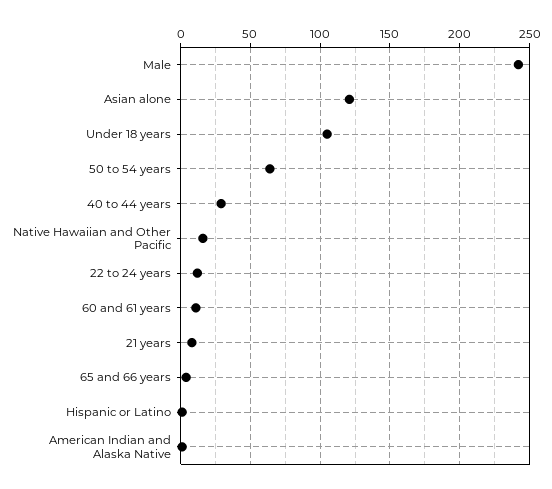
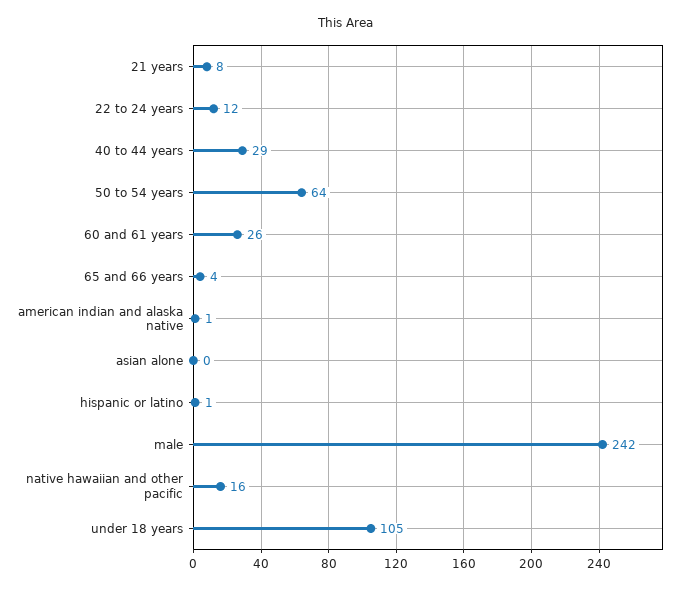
  {
    "Male": 242,
-   "Asian alone": 120,
+   "Asian alone": 0,
    "Under 18 years": 105,
    "50 to 54 years": 64,
    "40 to 44 years": 29,
    "Native Hawaiian and Other Pacific": 16,
    "22 to 24 years": 12,
-   "60 and 61 years": 10,
+   "60 and 61 years": 26,
    "21 years": 8,
    "65 and 66 years": 4,
    "Hispanic or Latino": 1,
    "American Indian and Alaska Native": 1
  }

